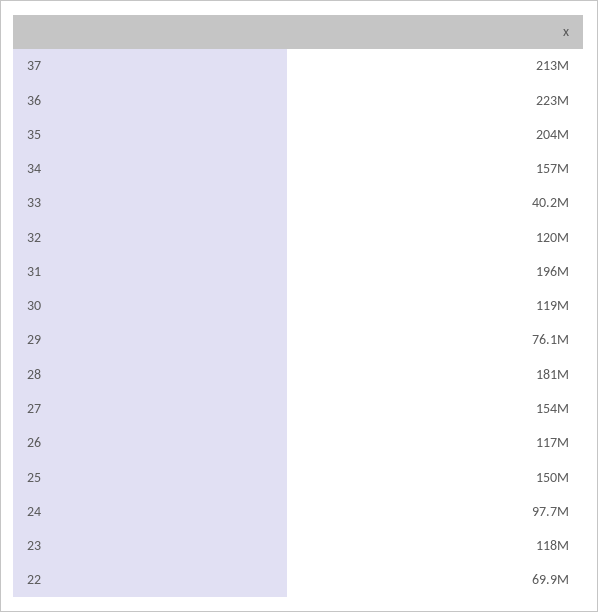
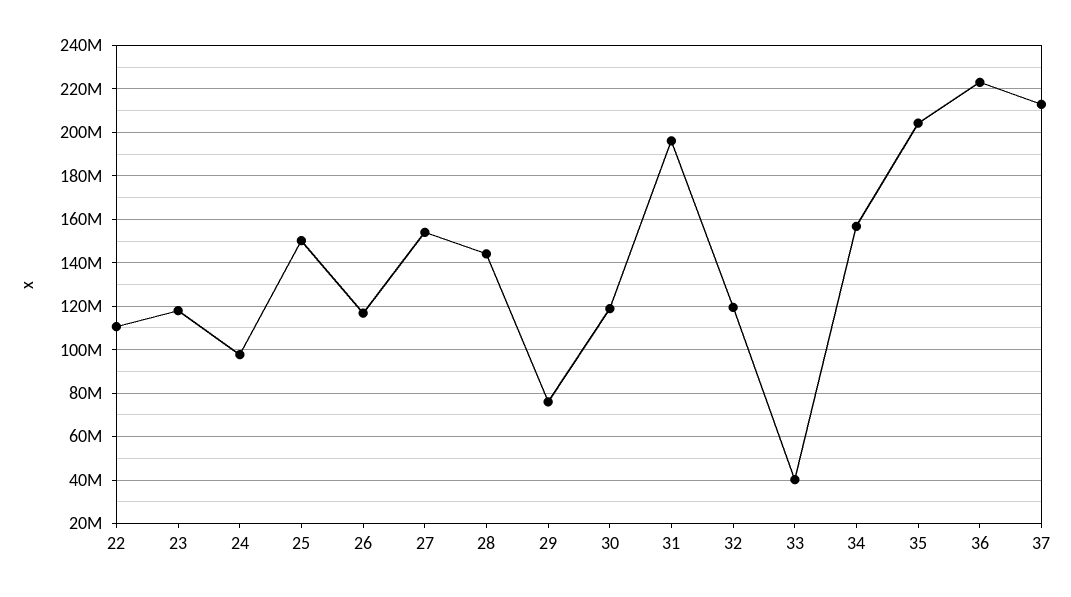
  {
    "37": 213000000,
    "36": 223000000,
    "35": 204000000,
    "34": 157000000,
    "33": 40200000,
    "32": 120000000,
    "31": 196000000,
    "30": 119000000,
    "29": 76100000,
-   "28": 181000000,
+   "28": 145000000,
    "27": 154000000,
    "26": 117000000,
    "25": 150000000,
    "24": 97700000,
    "23": 118000000,
-   "22": 69900000
+   "22": 110000000
  }

